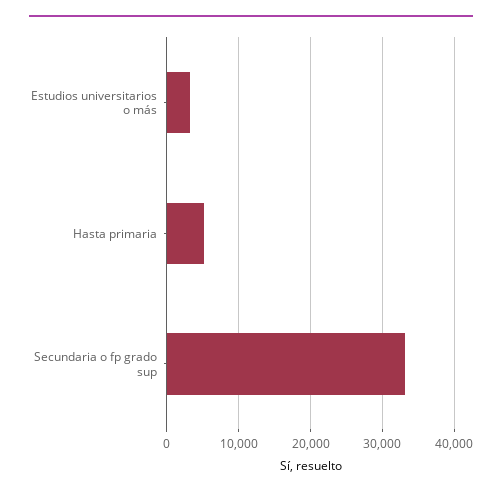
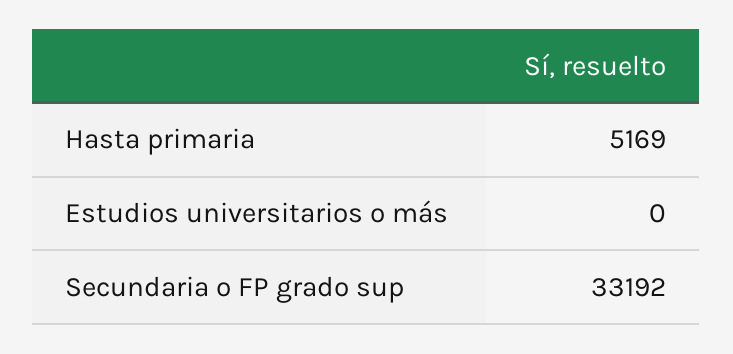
  {
-   "Estudios universitarios o más": 3000,
+   "Estudios universitarios o más": 0,
    "Hasta primaria": 5169,
    "Secundaria o fp grado sup": 33192
  }

